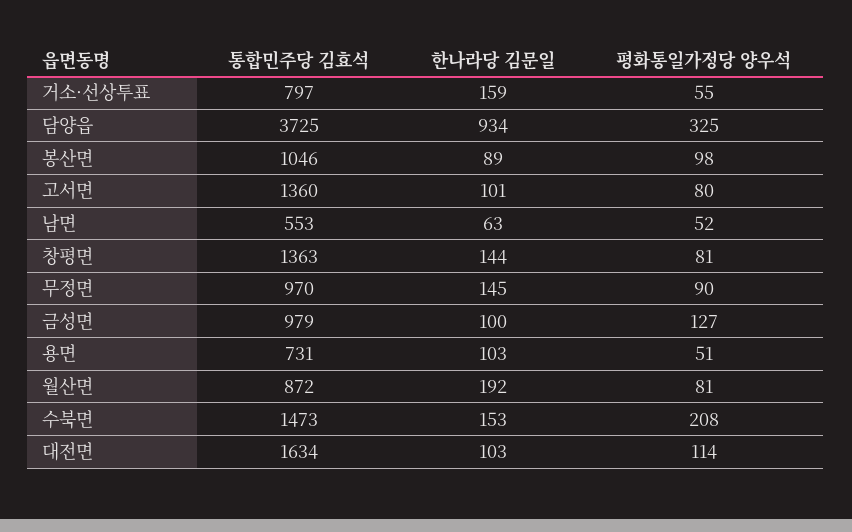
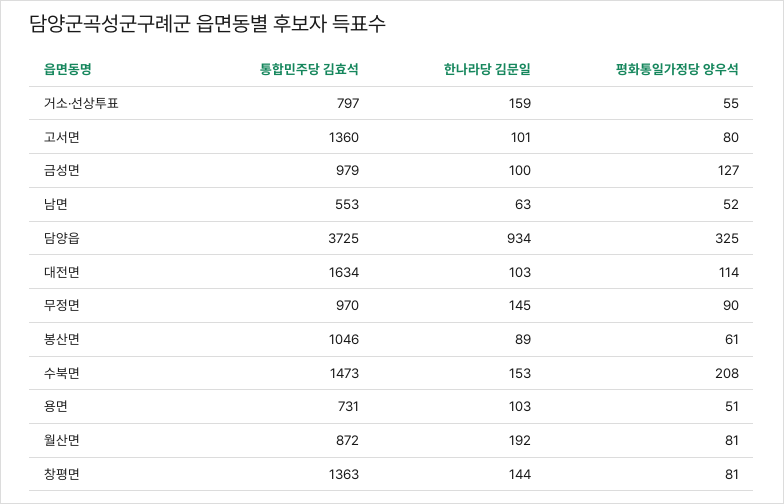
  {
    "통합민주당 김효석": {
      "거소·선상투표": 797,
      "담양읍": 3725,
      "봉산면": 1046,
      "고서면": 1360,
      "남면": 553,
      "창평면": 1363,
      "무정면": 970,
      "금성면": 979,
      "용면": 731,
      "월산면": 872,
      "수북면": 1473,
      "대전면": 1634
    },
    "한나라당 김문일": {
      "거소·선상투표": 159,
      "담양읍": 934,
      "봉산면": 89,
      "고서면": 101,
      "남면": 63,
      "창평면": 144,
      "무정면": 145,
      "금성면": 100,
      "용면": 103,
      "월산면": 192,
      "수북면": 153,
      "대전면": 103
    },
    "평화통일가정당 양우석": {
      "거소·선상투표": 55,
      "담양읍": 325,
-     "봉산면": 98,
+     "봉산면": 61,
      "고서면": 80,
      "남면": 52,
      "창평면": 81,
      "무정면": 90,
      "금성면": 127,
      "용면": 51,
      "월산면": 81,
      "수북면": 208,
      "대전면": 114
    }
  }

